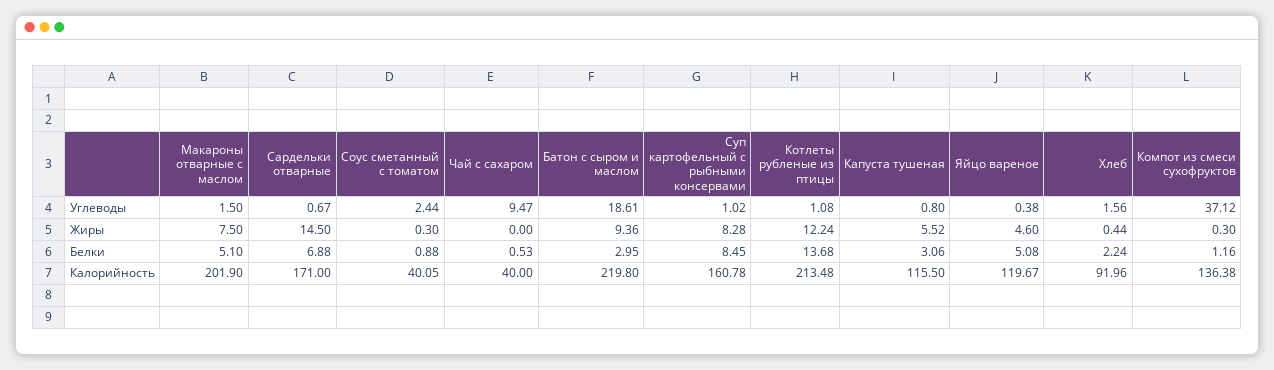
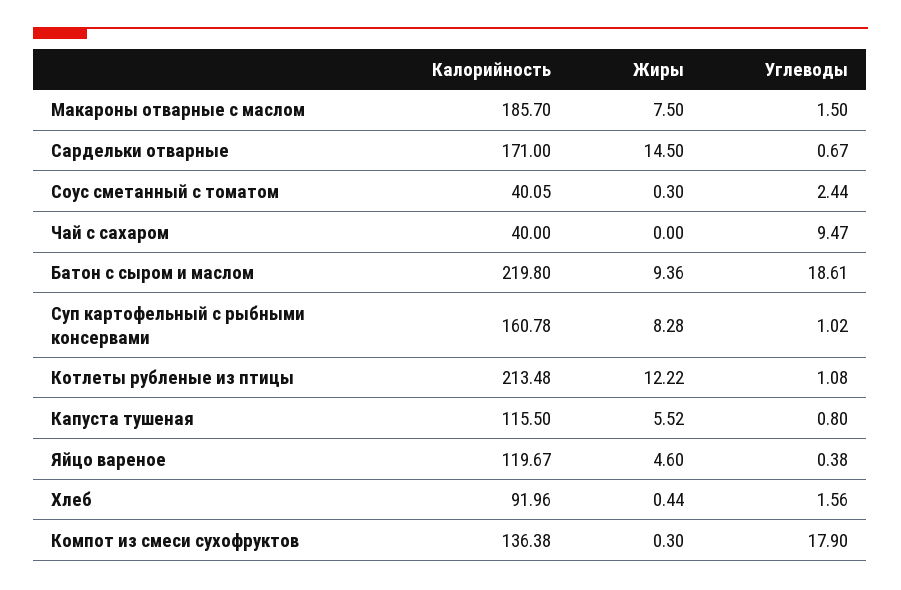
  {
    "Макароны отварные с маслом": {
      "Углеводы": 1.5,
      "Жиры": 7.5,
-     "Белки": 5.1,
-     "Калорийность": 201.9
+     "Калорийность": 185.7
    },
    "Сардельки отварные": {
      "Углеводы": 0.67,
      "Жиры": 14.5,
-     "Белки": 6.88,
      "Калорийность": 171
    },
    "Соус сметанный с томатом": {
      "Углеводы": 2.44,
      "Жиры": 0.3,
-     "Белки": 0.88,
      "Калорийность": 40.05
    },
    "Чай с сахаром": {
      "Углеводы": 9.47,
      "Жиры": 0,
-     "Белки": 0.53,
      "Калорийность": 40
    },
    "Батон с сыром и маслом": {
      "Углеводы": 18.61,
      "Жиры": 9.36,
-     "Белки": 2.95,
      "Калорийность": 219.8
    },
    "Суп картофельный с рыбными консервами": {
      "Углеводы": 1.02,
      "Жиры": 8.28,
-     "Белки": 8.45,
      "Калорийность": 160.78
    },
    "Котлеты рубленые из птицы": {
      "Углеводы": 1.08,
-     "Жиры": 12.24,
+     "Жиры": 12.22,
-     "Белки": 13.68,
      "Калорийность": 213.48
    },
    "Капуста тушеная": {
      "Углеводы": 0.8,
      "Жиры": 5.52,
-     "Белки": 3.06,
      "Калорийность": 115.5
    },
    "Яйцо вареное": {
      "Углеводы": 0.38,
      "Жиры": 4.6,
-     "Белки": 5.08,
      "Калорийность": 119.67
    },
    "Хлеб": {
      "Углеводы": 1.56,
      "Жиры": 0.44,
-     "Белки": 2.24,
      "Калорийность": 91.96
    },
    "Компот из смеси сухофруктов": {
-     "Углеводы": 37.12,
+     "Углеводы": 17.9,
      "Жиры": 0.3,
-     "Белки": 1.16,
      "Калорийность": 136.38
    }
  }

